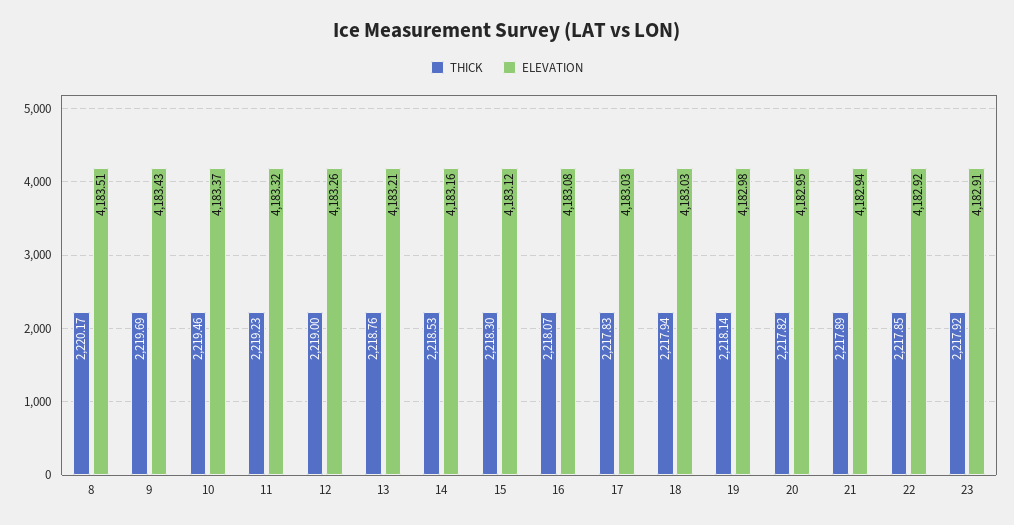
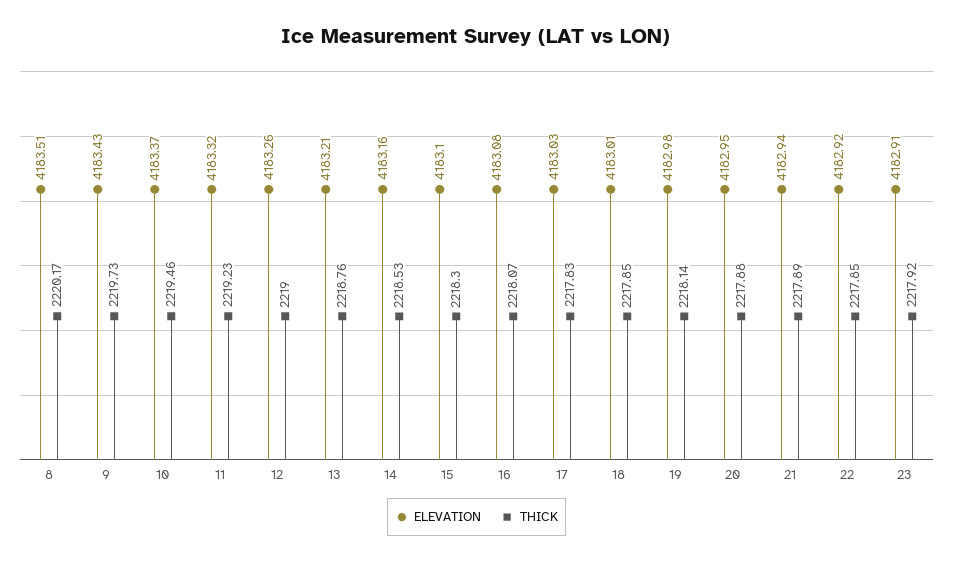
  {
    "THICK": {
      "8": 2220.17,
-     "9": 2219.69,
+     "9": 2219.73,
      "10": 2219.46,
      "11": 2219.23,
      "12": 2219,
      "13": 2218.76,
      "14": 2218.53,
      "15": 2218.3,
      "16": 2218.07,
      "17": 2217.83,
-     "18": 2217.94,
+     "18": 2217.85,
      "19": 2218.14,
-     "20": 2217.82,
+     "20": 2217.88,
      "21": 2217.89,
      "22": 2217.85,
      "23": 2217.92
    },
    "ELEVATION": {
      "8": 4183.51,
      "9": 4183.43,
      "10": 4183.37,
      "11": 4183.32,
      "12": 4183.26,
      "13": 4183.21,
      "14": 4183.16,
-     "15": 4183.12,
+     "15": 4183.1,
      "16": 4183.08,
      "17": 4183.03,
-     "18": 4183.03,
+     "18": 4183.01,
      "19": 4182.98,
      "20": 4182.95,
      "21": 4182.94,
      "22": 4182.92,
      "23": 4182.91
    }
  }

